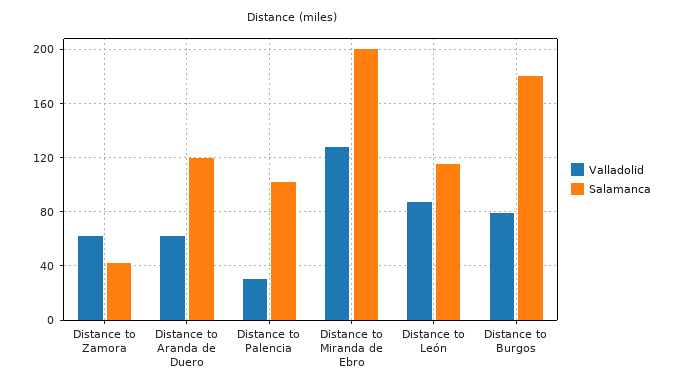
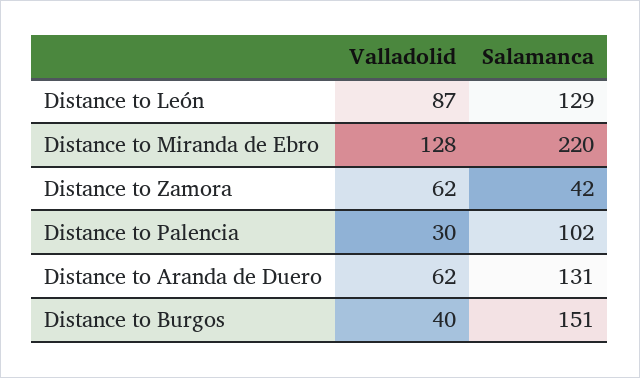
  {
    "Valladolid": {
      "Distance to Zamora": 62,
      "Distance to Aranda de Duero": 62,
      "Distance to Palencia": 30,
      "Distance to Miranda de Ebro": 128,
      "Distance to León": 87,
-     "Distance to Burgos": 80
+     "Distance to Burgos": 40
    },
    "Salamanca": {
      "Distance to Zamora": 42,
-     "Distance to Aranda de Duero": 120,
+     "Distance to Aranda de Duero": 131,
      "Distance to Palencia": 102,
-     "Distance to Miranda de Ebro": 200,
+     "Distance to Miranda de Ebro": 220,
-     "Distance to León": 115,
+     "Distance to León": 129,
-     "Distance to Burgos": 180
+     "Distance to Burgos": 151
    }
  }

